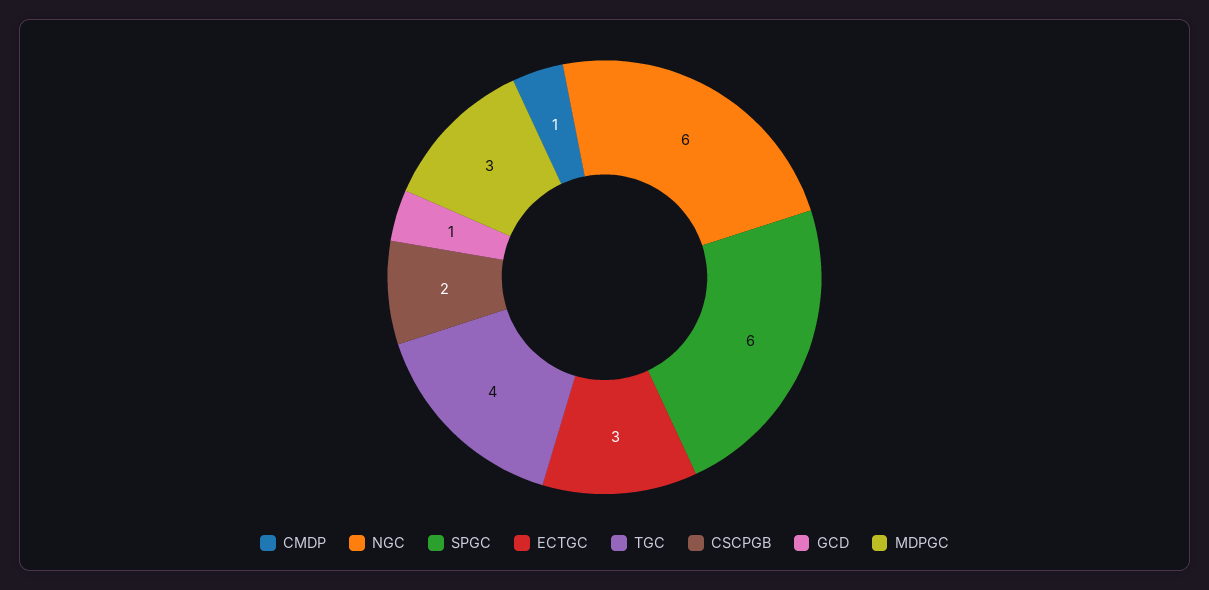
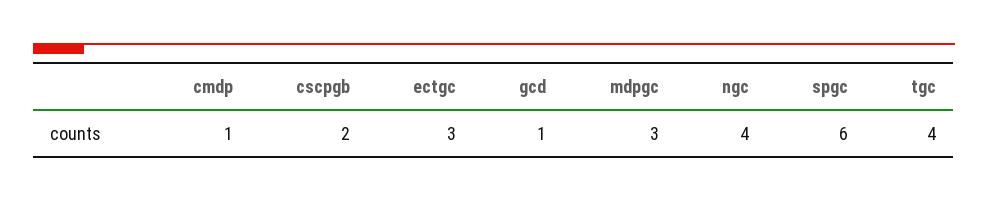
  {
    "CMDP": 1,
-   "NGC": 6,
+   "NGC": 4,
    "SPGC": 6,
    "ECTGC": 3,
    "TGC": 4,
    "CSCPGB": 2,
    "GCD": 1,
    "MDPGC": 3
  }

